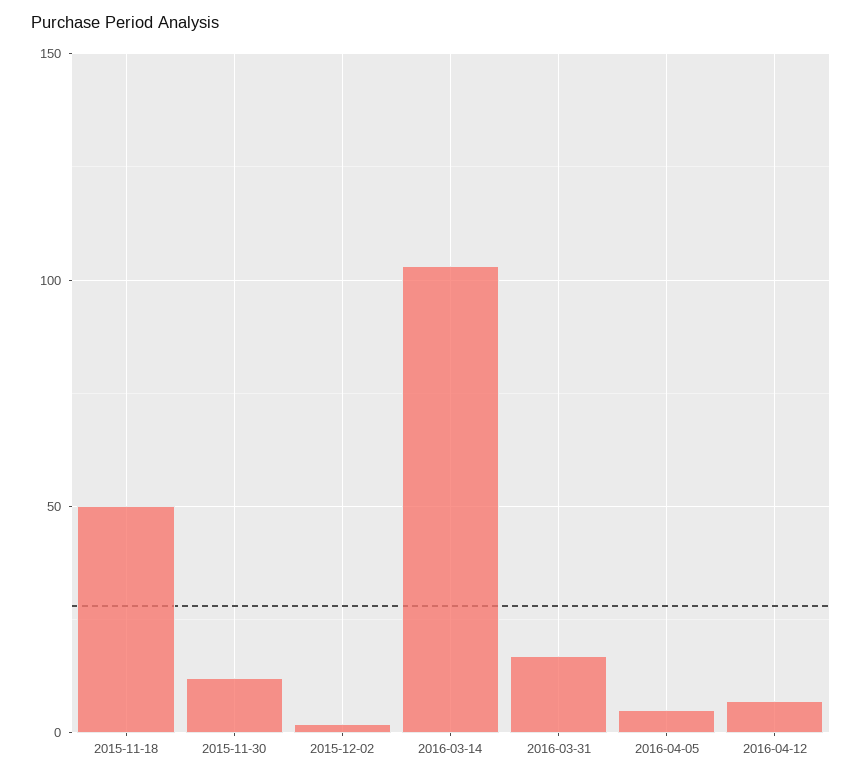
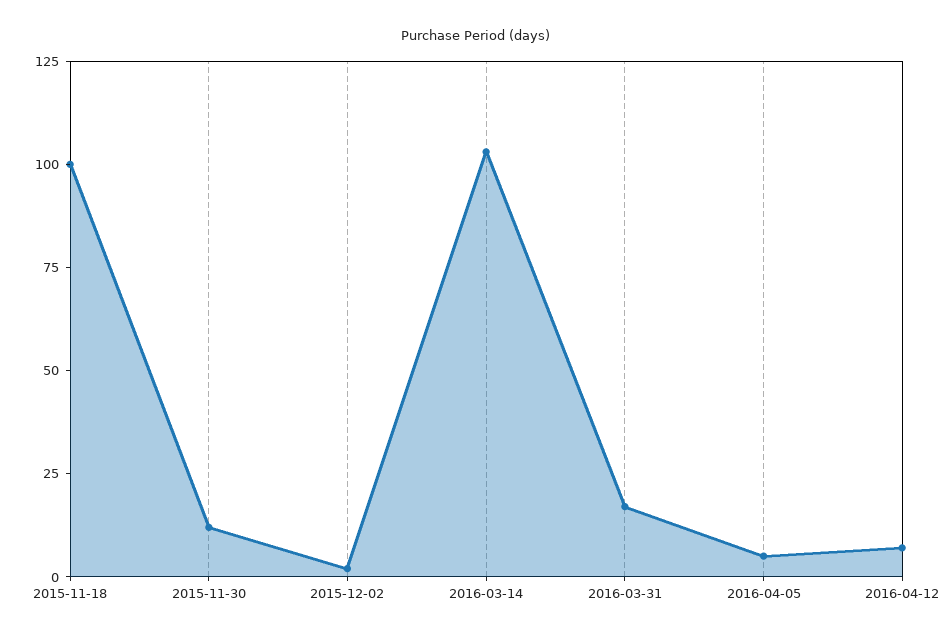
  {
-   "2015-11-18": 50,
+   "2015-11-18": 100,
    "2015-11-30": 10,
    "2015-12-02": 0,
    "2016-03-14": 105,
    "2016-03-31": 15,
    "2016-04-05": 5,
    "2016-04-12": 5
  }

